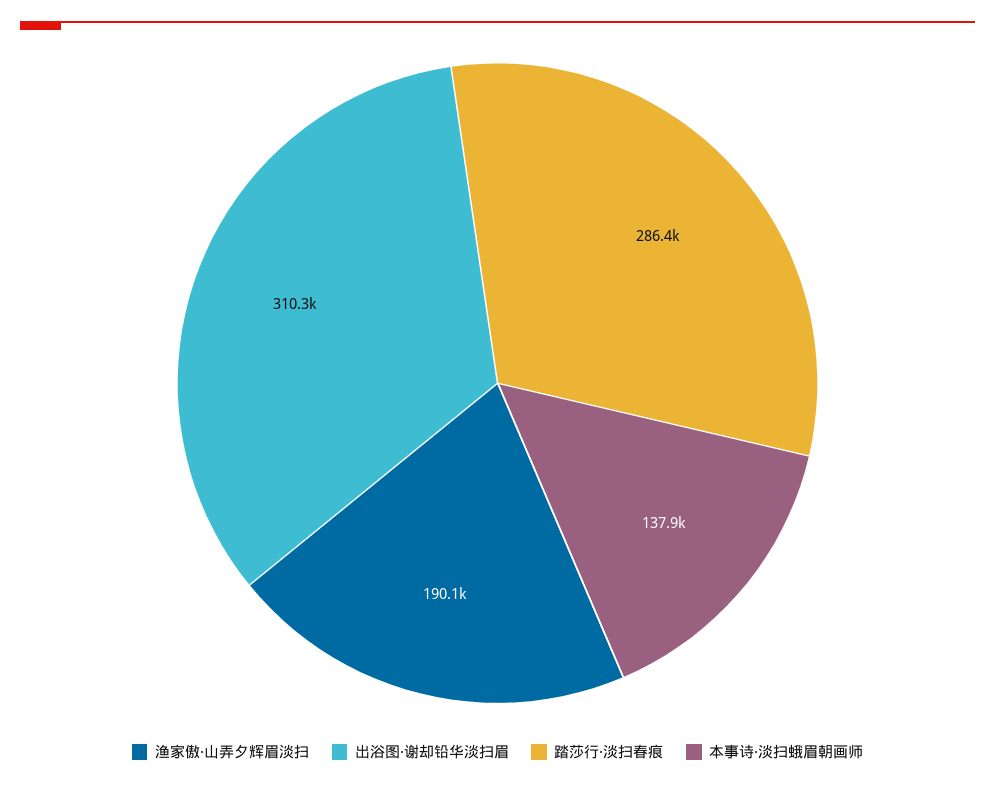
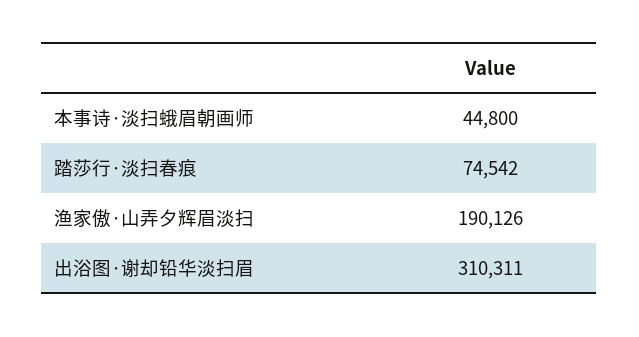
  {
    "渔家傲·山弄夕辉眉淡扫": 190126,
    "出浴图·谢却铅华淡扫眉": 310311,
-   "踏莎行·淡扫春痕": 286400,
+   "踏莎行·淡扫春痕": 74542,
-   "本事诗·淡扫蛾眉朝画师": 137900
+   "本事诗·淡扫蛾眉朝画师": 44800
  }

